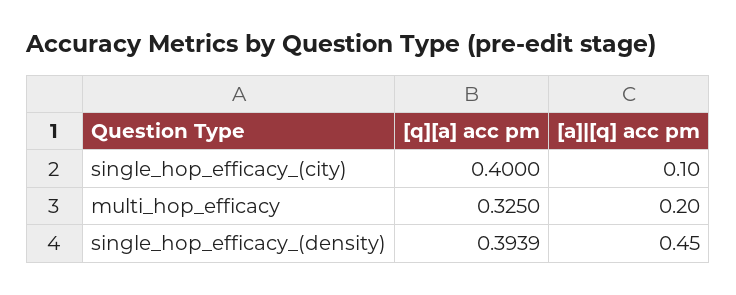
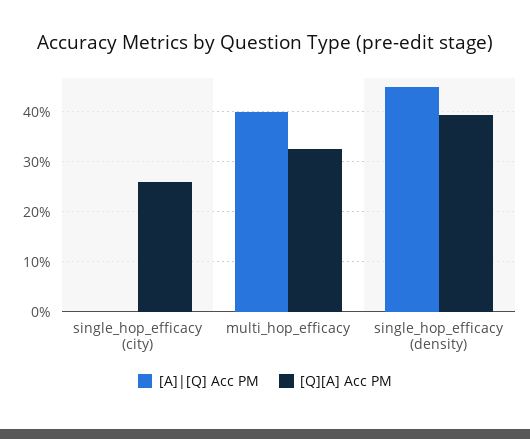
  {
    "[q][a] acc pm": {
-     "single_hop_efficacy_(city)": 0.4,
+     "single_hop_efficacy_(city)": 0.26,
      "multi_hop_efficacy": 0.325,
      "single_hop_efficacy_(density)": 0.3939
    },
    "[a]|[q] acc pm": {
-     "single_hop_efficacy_(city)": 0.1,
+     "single_hop_efficacy_(city)": 0,
-     "multi_hop_efficacy": 0.2,
+     "multi_hop_efficacy": 0.4,
      "single_hop_efficacy_(density)": 0.45
    }
  }

